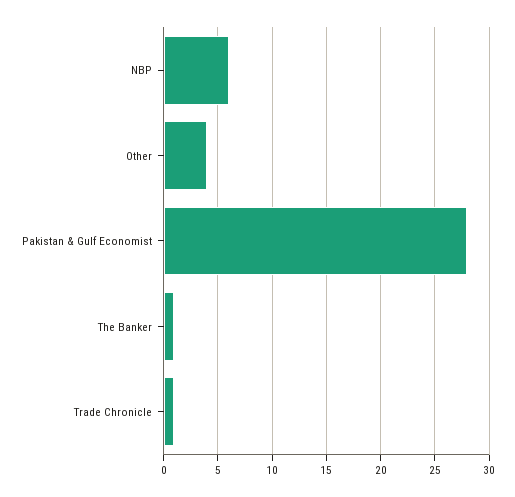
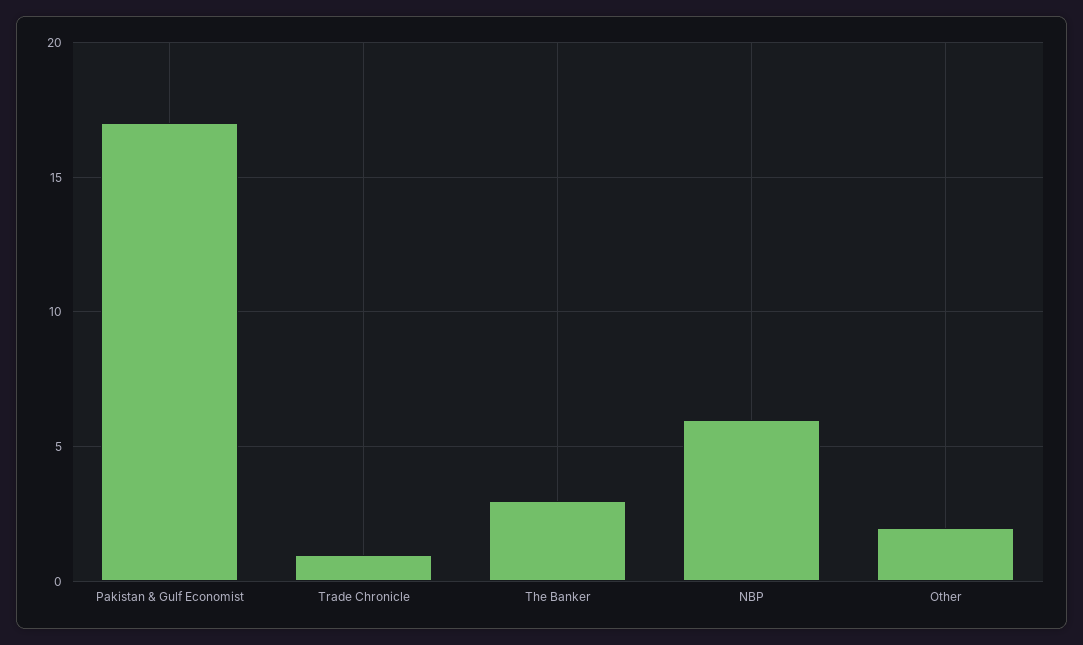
  {
    "NBP": 6,
-   "Other": 4,
+   "Other": 2,
-   "Pakistan & Gulf Economist": 28,
+   "Pakistan & Gulf Economist": 17,
-   "The Banker": 1,
+   "The Banker": 3,
    "Trade Chronicle": 1
  }

